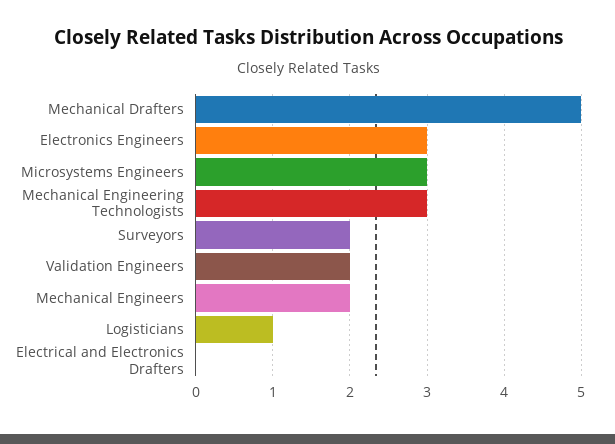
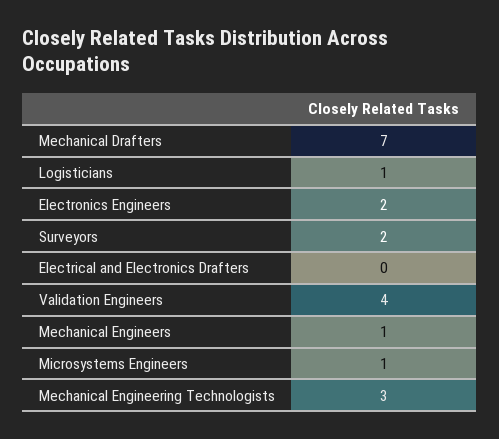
  {
-   "Mechanical Drafters": 5,
+   "Mechanical Drafters": 7,
-   "Electronics Engineers": 3,
+   "Electronics Engineers": 2,
-   "Microsystems Engineers": 3,
+   "Microsystems Engineers": 1,
    "Mechanical Engineering Technologists": 3,
    "Surveyors": 2,
-   "Validation Engineers": 2,
+   "Validation Engineers": 4,
-   "Mechanical Engineers": 2,
+   "Mechanical Engineers": 1,
    "Logisticians": 1,
    "Electrical and Electronics Drafters": 0
  }

